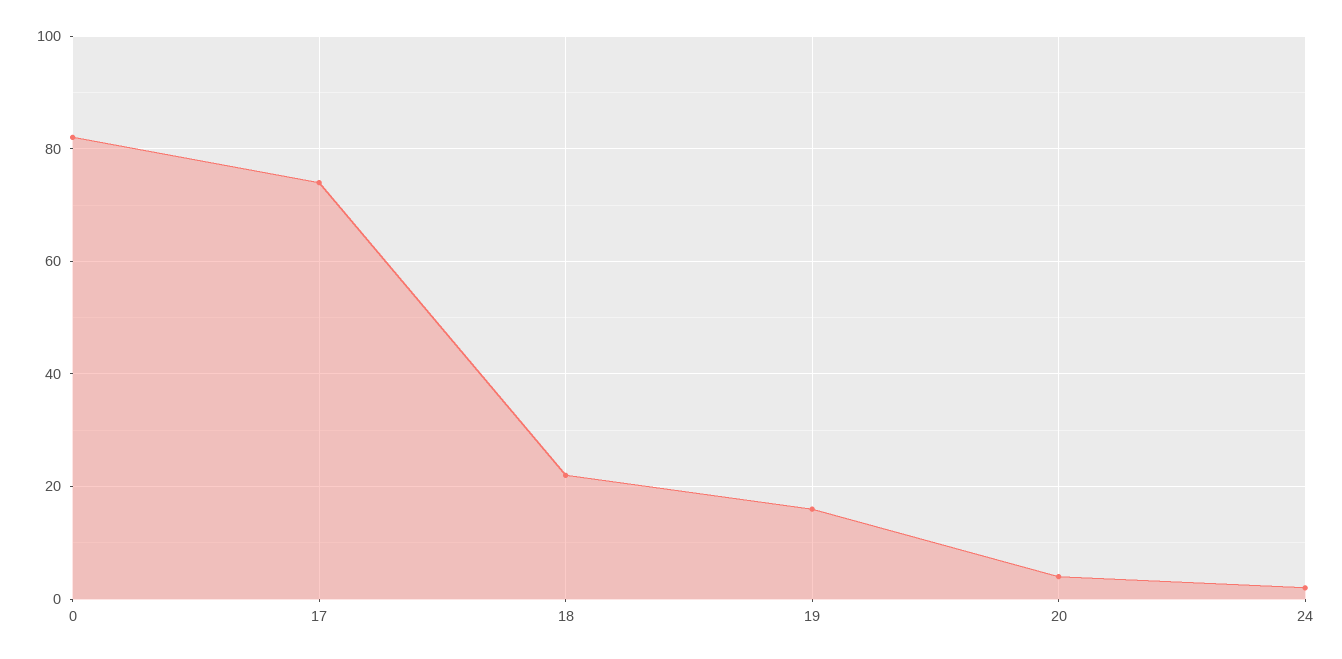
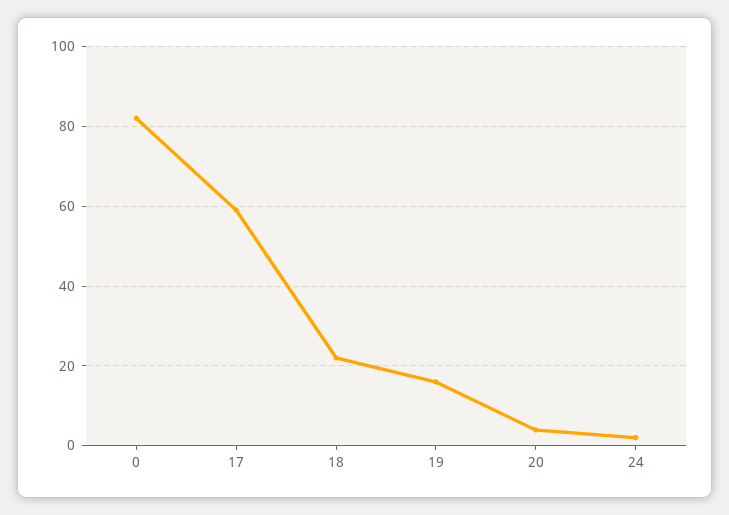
  {
    "0": 80,
-   "17": 75,
+   "17": 60,
    "18": 20,
    "19": 15,
    "20": 5,
    "24": 0
  }

